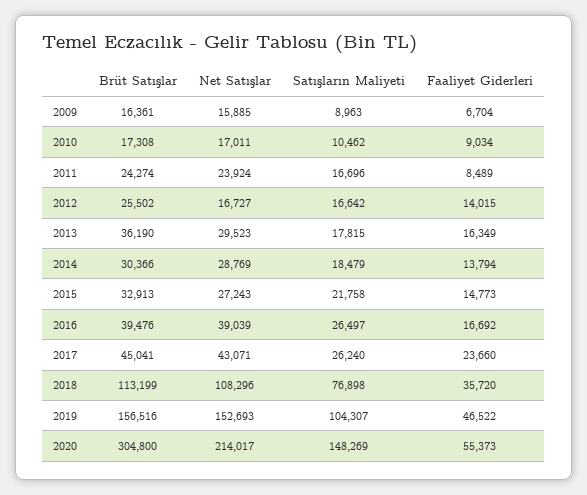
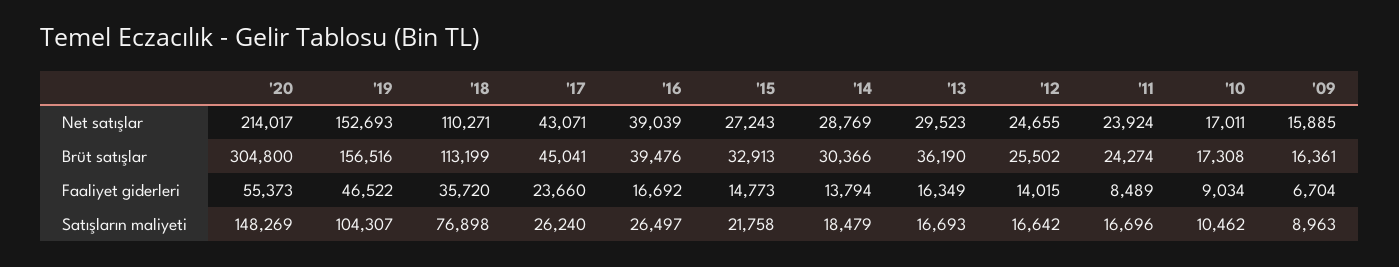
  {
    "Brüt Satışlar": {
      "2009": 16361,
      "2010": 17308,
      "2011": 24274,
      "2012": 25502,
      "2013": 36190,
      "2014": 30366,
      "2015": 32913,
      "2016": 39476,
      "2017": 45041,
      "2018": 113199,
      "2019": 156516,
      "2020": 304800
    },
    "Net Satışlar": {
      "2009": 15885,
      "2010": 17011,
      "2011": 23924,
-     "2012": 16727,
+     "2012": 24655,
      "2013": 29523,
      "2014": 28769,
      "2015": 27243,
      "2016": 39039,
      "2017": 43071,
-     "2018": 108296,
+     "2018": 110271,
      "2019": 152693,
      "2020": 214017
    },
    "Satışların Maliyeti": {
      "2009": 8963,
      "2010": 10462,
      "2011": 16696,
      "2012": 16642,
-     "2013": 17815,
+     "2013": 16693,
      "2014": 18479,
      "2015": 21758,
      "2016": 26497,
      "2017": 26240,
      "2018": 76898,
      "2019": 104307,
      "2020": 148269
    },
    "Faaliyet Giderleri": {
      "2009": 6704,
      "2010": 9034,
      "2011": 8489,
      "2012": 14015,
      "2013": 16349,
      "2014": 13794,
      "2015": 14773,
      "2016": 16692,
      "2017": 23660,
      "2018": 35720,
      "2019": 46522,
      "2020": 55373
    }
  }

